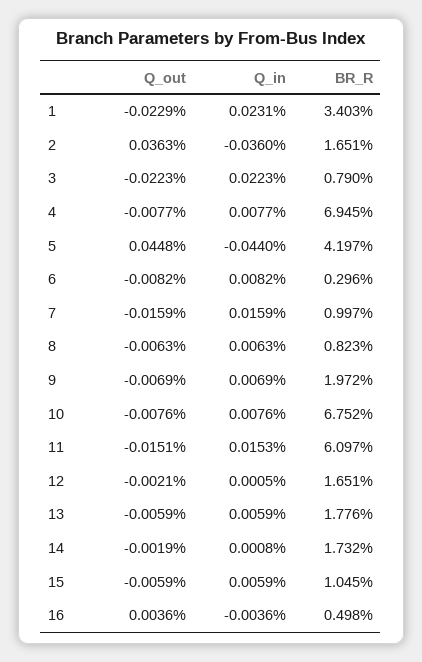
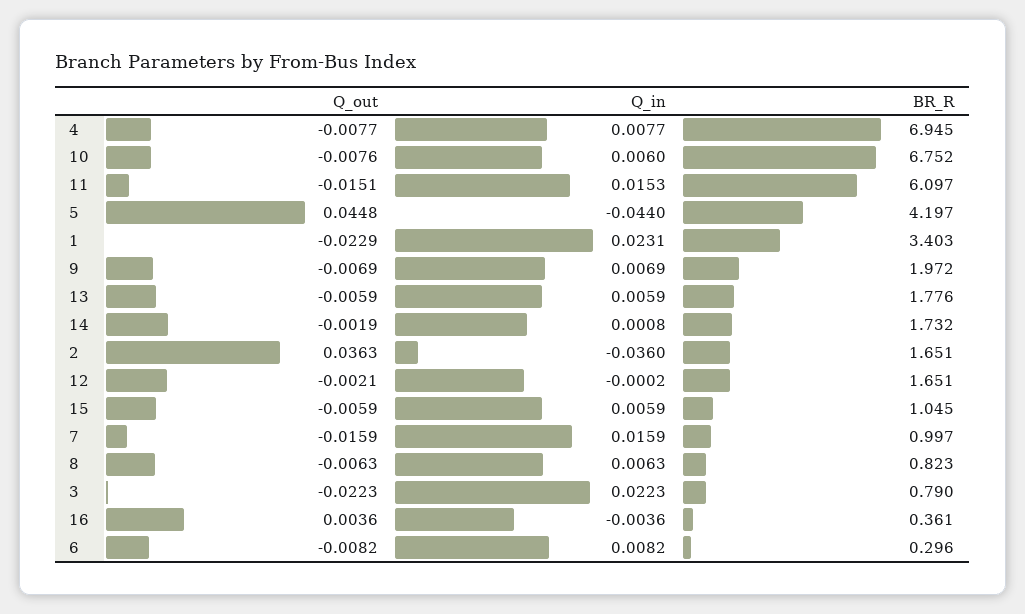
  {
    "Q_out": {
      "1": -0.0229,
      "2": 0.0363,
      "3": -0.0223,
      "4": -0.0077,
      "5": 0.0448,
      "6": -0.0082,
      "7": -0.0159,
      "8": -0.0063,
      "9": -0.0069,
      "10": -0.0076,
      "11": -0.0151,
      "12": -0.0021,
      "13": -0.0059,
      "14": -0.0019,
      "15": -0.0059,
      "16": 0.0036
    },
    "Q_in": {
      "1": 0.0231,
      "2": -0.036,
      "3": 0.0223,
      "4": 0.0077,
      "5": -0.044,
      "6": 0.0082,
      "7": 0.0159,
      "8": 0.0063,
      "9": 0.0069,
-     "10": 0.0076,
+     "10": 0.006,
      "11": 0.0153,
-     "12": 0.0005,
+     "12": -0.0002,
      "13": 0.0059,
      "14": 0.0008,
      "15": 0.0059,
      "16": -0.0036
    },
    "BR_R": {
      "1": 3.403,
      "2": 1.651,
      "3": 0.79,
      "4": 6.945,
      "5": 4.197,
      "6": 0.296,
      "7": 0.997,
      "8": 0.823,
      "9": 1.972,
      "10": 6.752,
      "11": 6.097,
      "12": 1.651,
      "13": 1.776,
      "14": 1.732,
      "15": 1.045,
-     "16": 0.498
+     "16": 0.361
    }
  }

